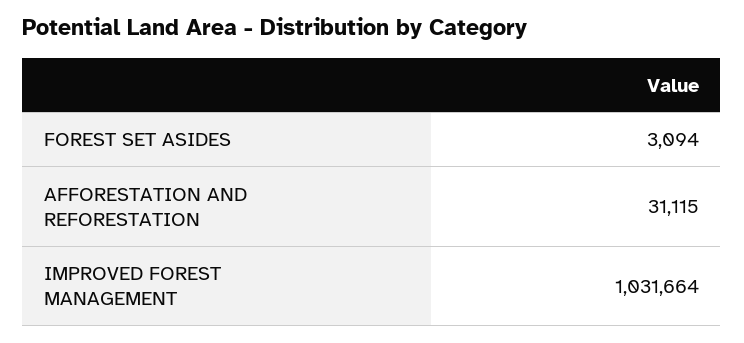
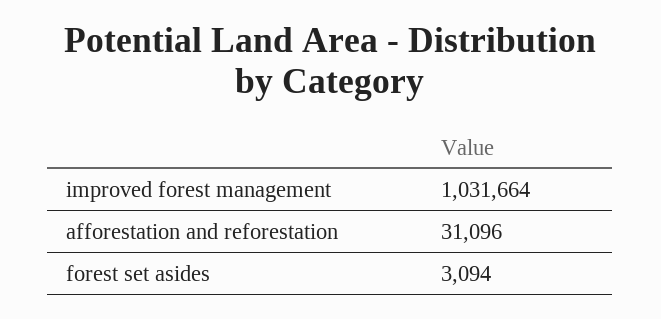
  {
    "FOREST SET ASIDES": 3094,
-   "AFFORESTATION AND REFORESTATION": 31115,
+   "AFFORESTATION AND REFORESTATION": 31096,
    "IMPROVED FOREST MANAGEMENT": 1031664
  }

